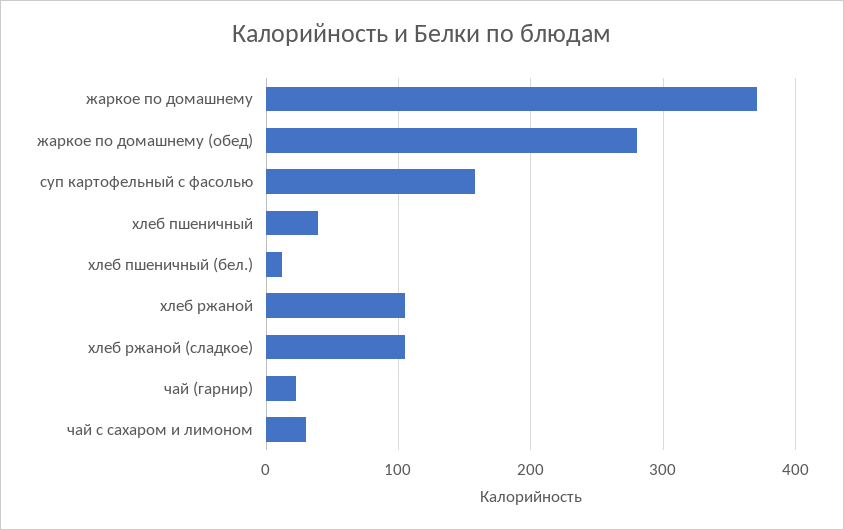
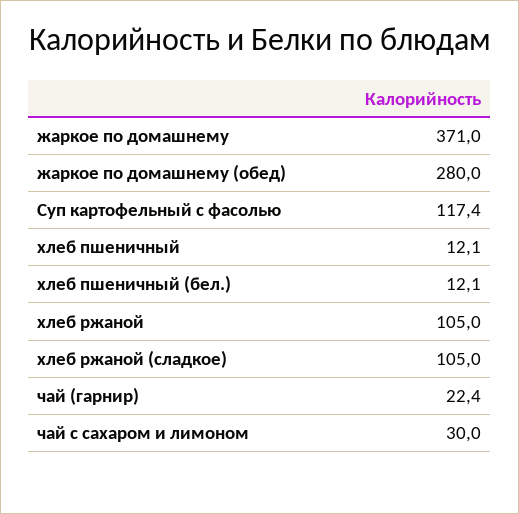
  {
    "жаркое по домашнему": 371,
    "жаркое по домашнему (обед)": 280,
-   "суп картофельный с фасолью": 160,
+   "суп картофельный с фасолью": 117.4,
-   "хлеб пшеничный": 40,
+   "хлеб пшеничный": 12.1,
    "хлеб пшеничный (бел.)": 12.1,
    "хлеб ржаной": 105,
    "хлеб ржаной (сладкое)": 105,
    "чай (гарнир)": 22.4,
    "чай с сахаром и лимоном": 30
  }

